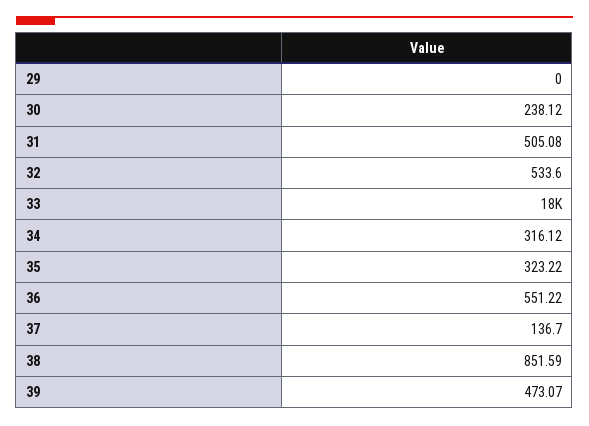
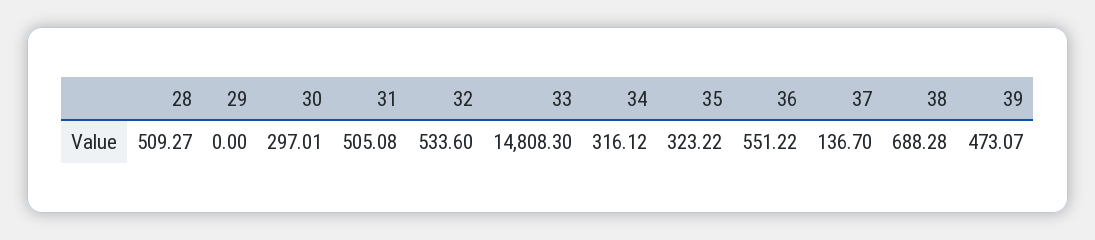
  {
    "29": 0,
-   "30": 238.12,
+   "30": 297.01,
    "31": 505.08,
    "32": 533.6,
-   "33": 18000,
+   "33": 14808.3,
    "34": 316.12,
    "35": 323.22,
    "36": 551.22,
    "37": 136.7,
-   "38": 851.59,
+   "38": 688.28,
-   "39": 473.07
+   "39": 473.07,
+   "28": 509.27
  }

